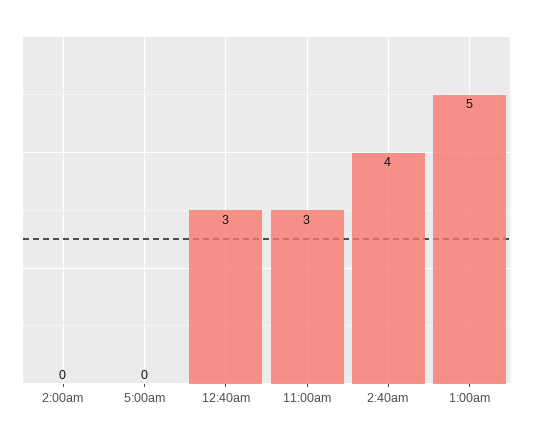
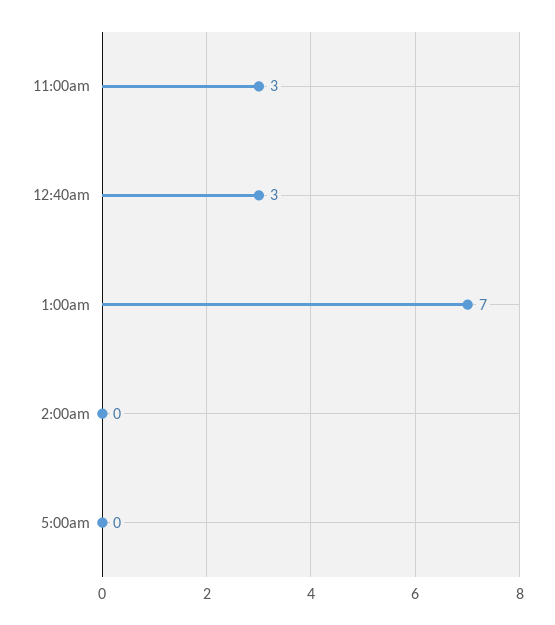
  {
    "2:00am": 0,
    "5:00am": 0,
    "12:40am": 3,
    "11:00am": 3,
-   "2:40am": 4,
-   "1:00am": 5
+   "1:00am": 7
  }

